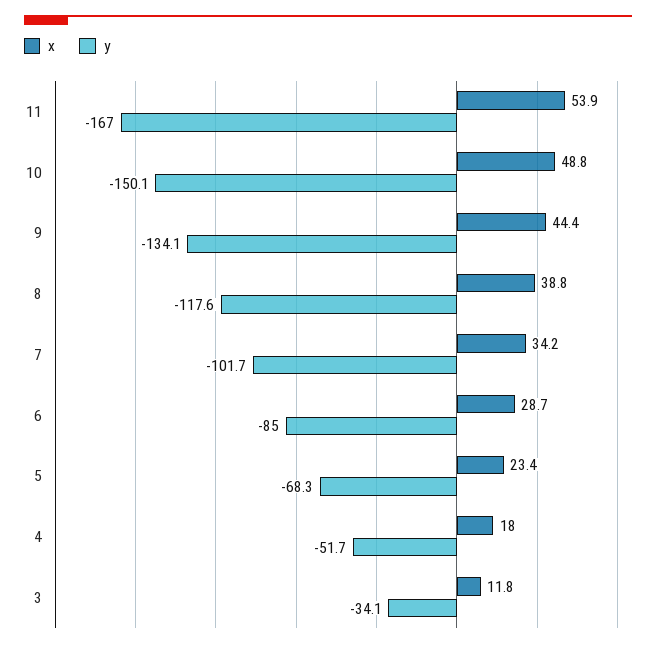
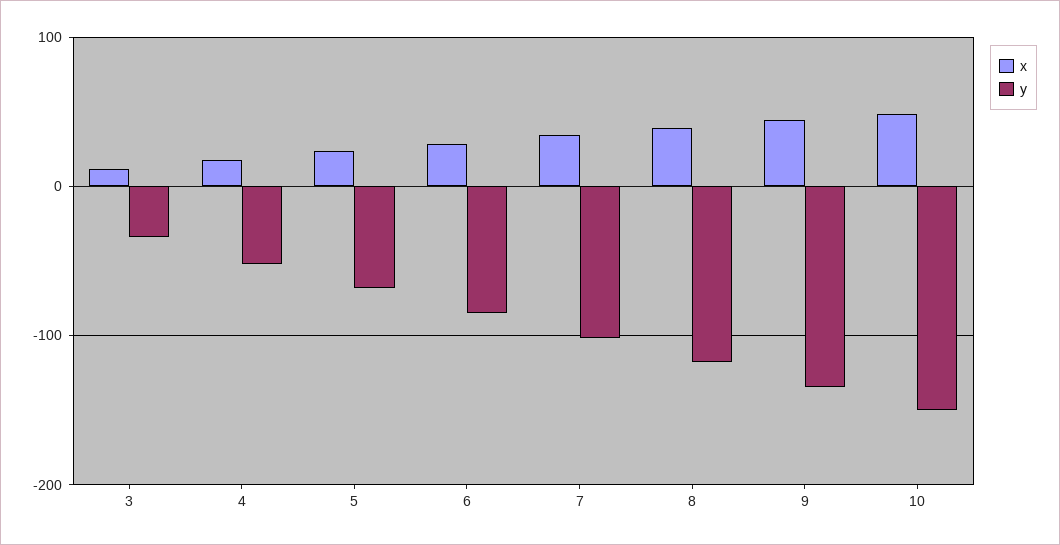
  {
    "x": {
-     "11": 53.9,
      "10": 48.8,
      "9": 44.4,
      "8": 38.8,
      "7": 34.2,
      "6": 28.7,
      "5": 23.4,
      "4": 18,
      "3": 11.8
    },
    "y": {
-     "11": -167,
      "10": -150.1,
      "9": -134.1,
      "8": -117.6,
      "7": -101.7,
      "6": -85,
      "5": -68.3,
      "4": -51.7,
      "3": -34.1
    }
  }

